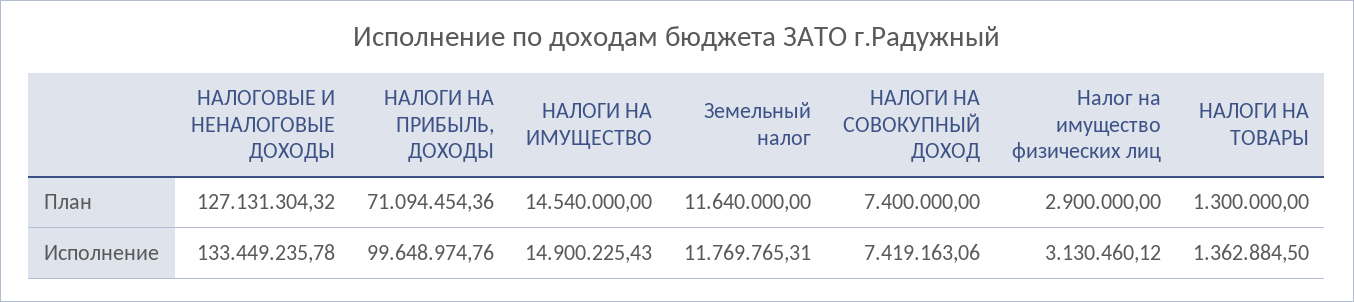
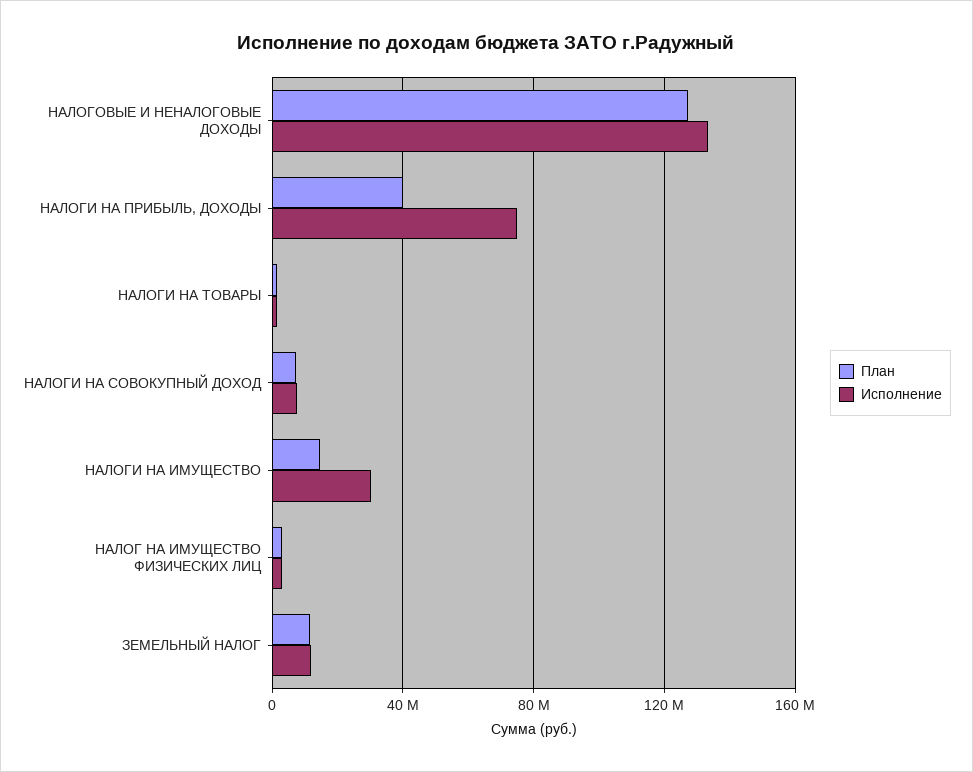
  {
    "План": {
      "НАЛОГОВЫЕ И НЕНАЛОГОВЫЕ ДОХОДЫ": 127131304.32,
-     "НАЛОГИ НА ПРИБЫЛЬ, ДОХОДЫ": 71094454.36,
+     "НАЛОГИ НА ПРИБЫЛЬ, ДОХОДЫ": 40000000,
      "НАЛОГИ НА ИМУЩЕСТВО": 14540000,
      "Земельный налог": 11640000,
      "НАЛОГИ НА СОВОКУПНЫЙ ДОХОД": 7400000,
      "Налог на имущество физических лиц": 2900000,
      "НАЛОГИ НА ТОВАРЫ": 1300000
    },
    "Исполнение": {
      "НАЛОГОВЫЕ И НЕНАЛОГОВЫЕ ДОХОДЫ": 133449235.78,
-     "НАЛОГИ НА ПРИБЫЛЬ, ДОХОДЫ": 99648974.76,
+     "НАЛОГИ НА ПРИБЫЛЬ, ДОХОДЫ": 75000000,
-     "НАЛОГИ НА ИМУЩЕСТВО": 14900225.43,
+     "НАЛОГИ НА ИМУЩЕСТВО": 30000000,
      "Земельный налог": 11769765.31,
      "НАЛОГИ НА СОВОКУПНЫЙ ДОХОД": 7419163.06,
      "Налог на имущество физических лиц": 3130460.12,
      "НАЛОГИ НА ТОВАРЫ": 1362884.5
    }
  }

